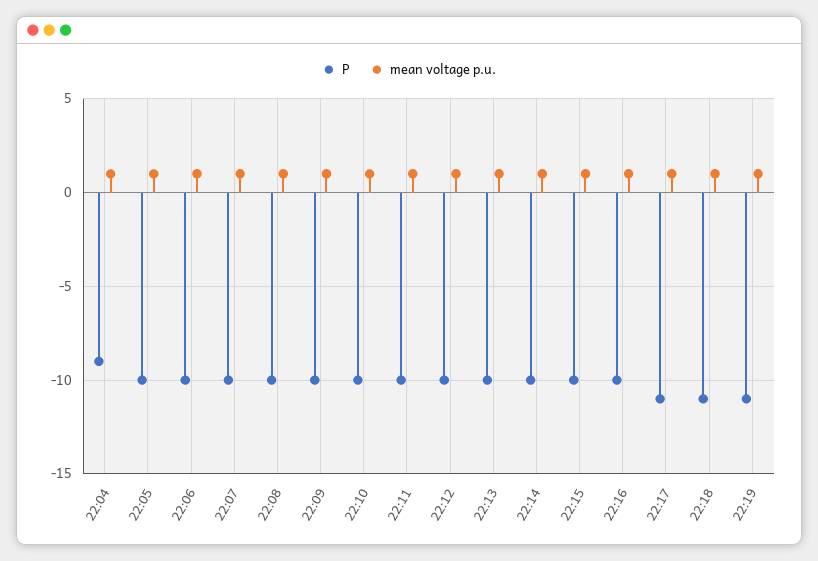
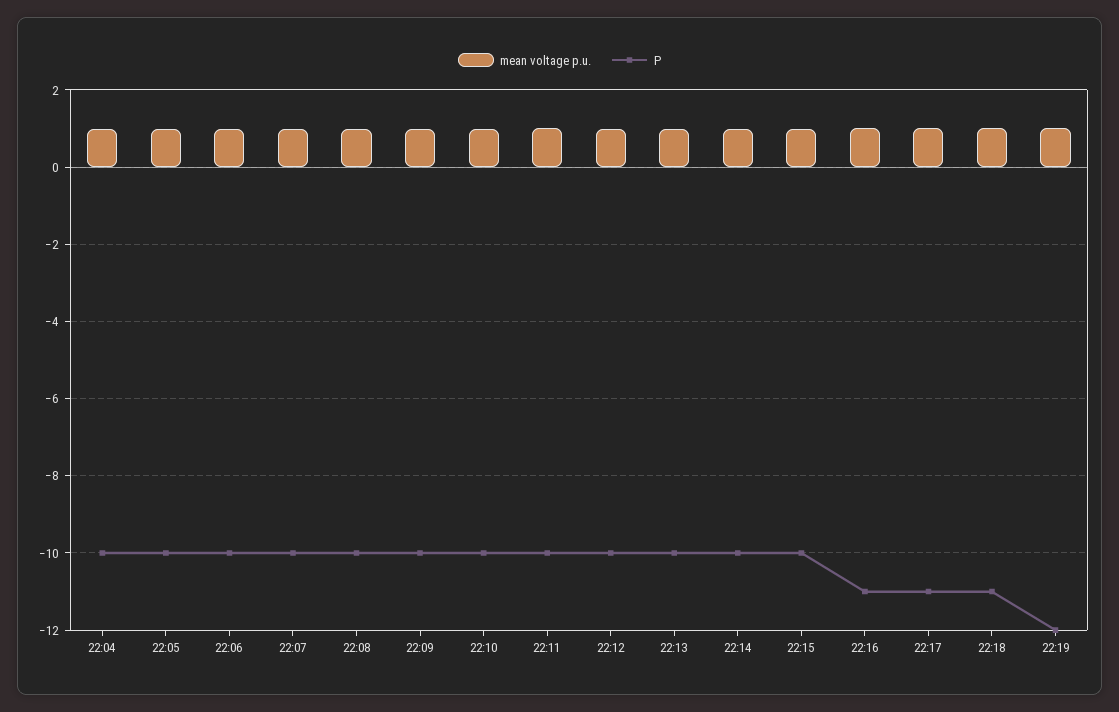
  {
    "P": {
-     "22:04": -9,
+     "22:04": -10,
      "22:05": -10,
      "22:06": -10,
      "22:07": -10,
      "22:08": -10,
      "22:09": -10,
      "22:10": -10,
      "22:11": -10,
      "22:12": -10,
      "22:13": -10,
      "22:14": -10,
      "22:15": -10,
-     "22:16": -10,
+     "22:16": -11,
      "22:17": -11,
      "22:18": -11,
-     "22:19": -11
+     "22:19": -12
    },
    "mean voltage p.u.": {
      "22:04": 1,
      "22:05": 1,
      "22:06": 1,
      "22:07": 1,
      "22:08": 1,
      "22:09": 1,
      "22:10": 1,
      "22:11": 1,
      "22:12": 1,
      "22:13": 1,
      "22:14": 1,
      "22:15": 1,
      "22:16": 1,
      "22:17": 1,
      "22:18": 1,
      "22:19": 1
    }
  }

